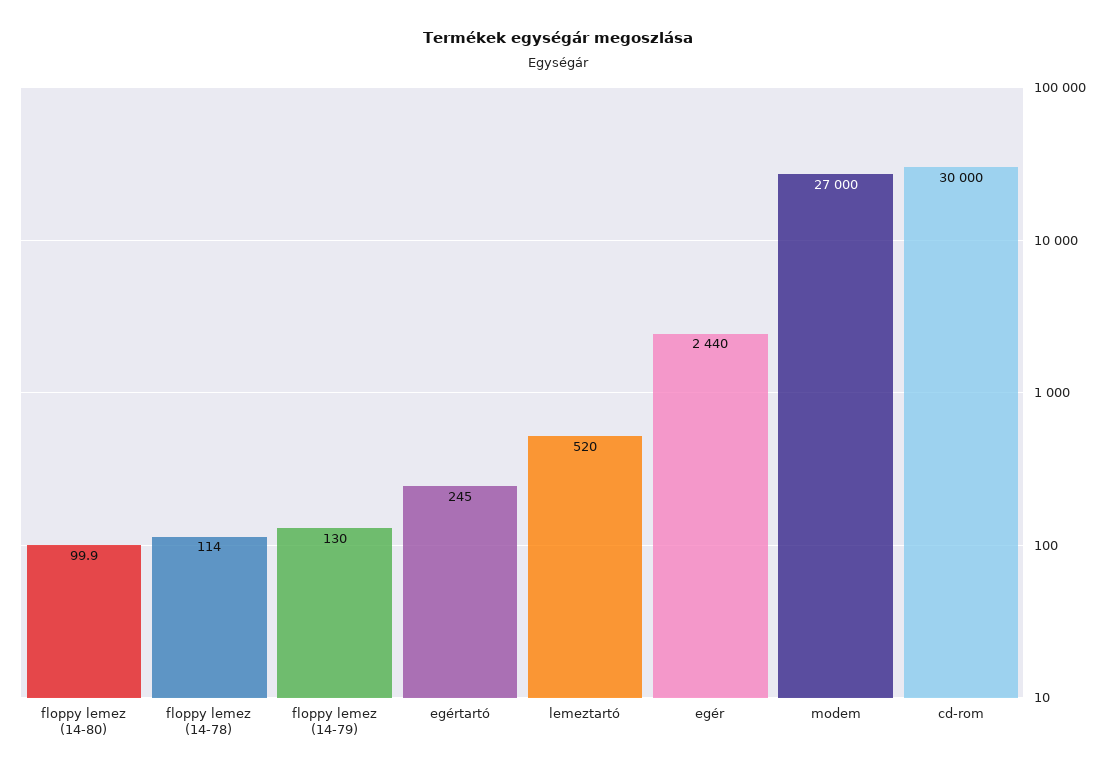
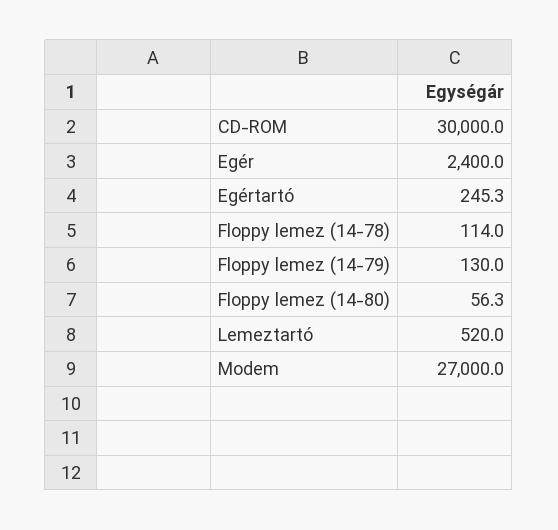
  {
-   "floppy lemez (14-80)": 99.9,
+   "floppy lemez (14-80)": 56.3,
    "floppy lemez (14-78)": 114,
    "floppy lemez (14-79)": 130,
-   "egértartó": 245,
+   "egértartó": 245.3,
    "lemeztartó": 520,
-   "egér": 2440,
+   "egér": 2400,
    "modem": 27000,
    "cd-rom": 30000
  }

